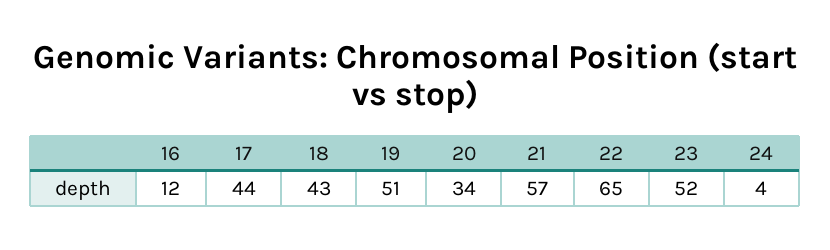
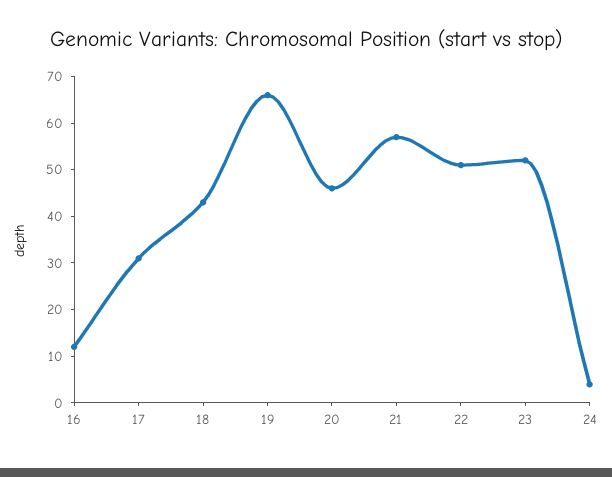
  {
    "16": 12,
-   "17": 44,
+   "17": 30,
    "18": 43,
-   "19": 51,
+   "19": 65,
-   "20": 34,
+   "20": 45,
    "21": 57,
-   "22": 65,
+   "22": 50,
    "23": 52,
    "24": 4
  }

